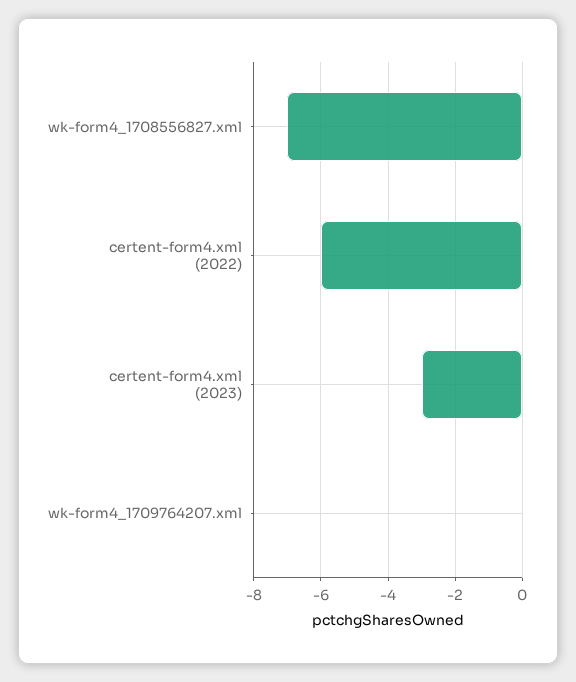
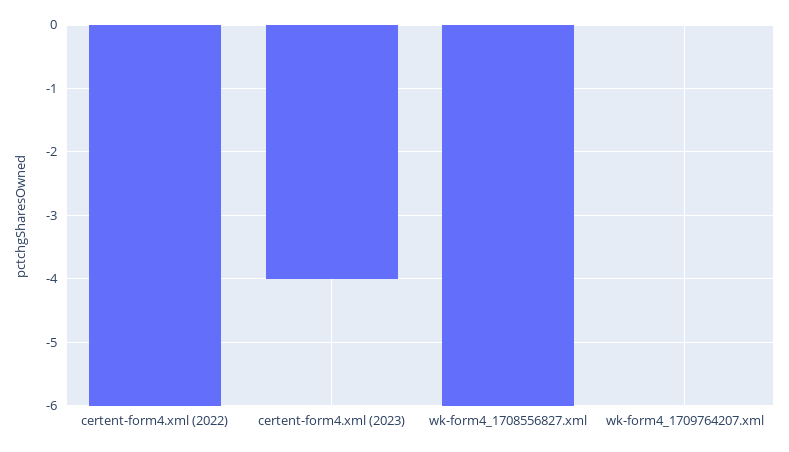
  {
-   "wk-form4_1708556827.xml": -7,
+   "wk-form4_1708556827.xml": -6,
    "certent-form4.xml (2022)": -6,
-   "certent-form4.xml (2023)": -3,
+   "certent-form4.xml (2023)": -4,
    "wk-form4_1709764207.xml": 0
  }

